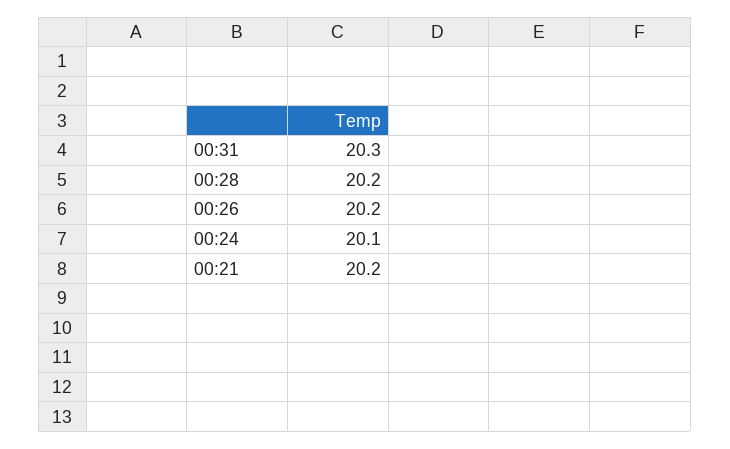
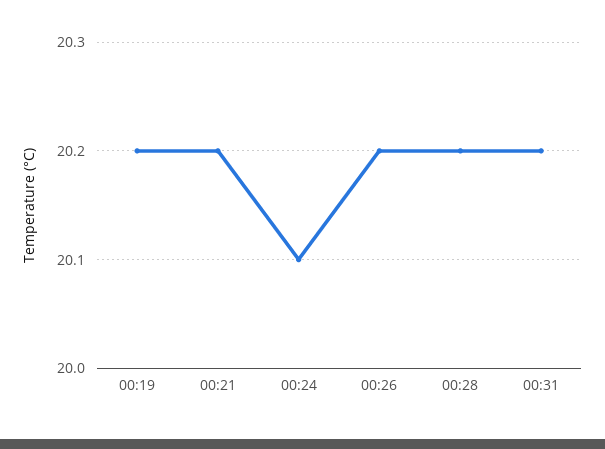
  {
-   "00:31": 20.3,
+   "00:31": 20.2,
    "00:28": 20.2,
    "00:26": 20.2,
    "00:24": 20.1,
-   "00:21": 20.2
+   "00:21": 20.2,
+   "00:19": 20.2
  }

